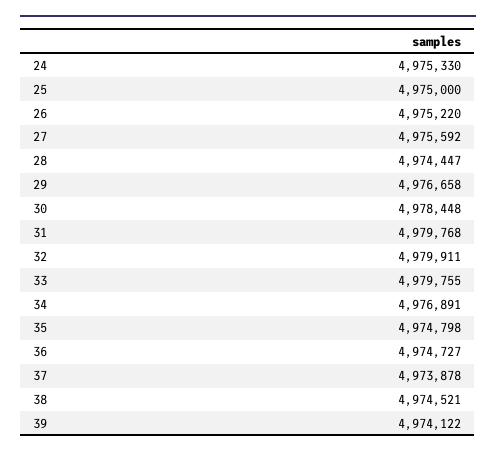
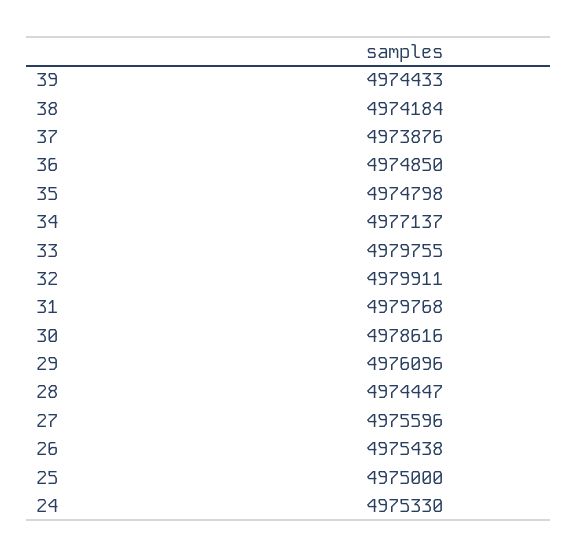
  {
    "24": 4975330,
    "25": 4975000,
-   "26": 4975220,
+   "26": 4975438,
-   "27": 4975592,
+   "27": 4975596,
    "28": 4974447,
-   "29": 4976658,
+   "29": 4976096,
-   "30": 4978448,
+   "30": 4978616,
    "31": 4979768,
    "32": 4979911,
    "33": 4979755,
-   "34": 4976891,
+   "34": 4977137,
    "35": 4974798,
-   "36": 4974727,
+   "36": 4974850,
-   "37": 4973878,
+   "37": 4973876,
-   "38": 4974521,
+   "38": 4974184,
-   "39": 4974122
+   "39": 4974433
  }

